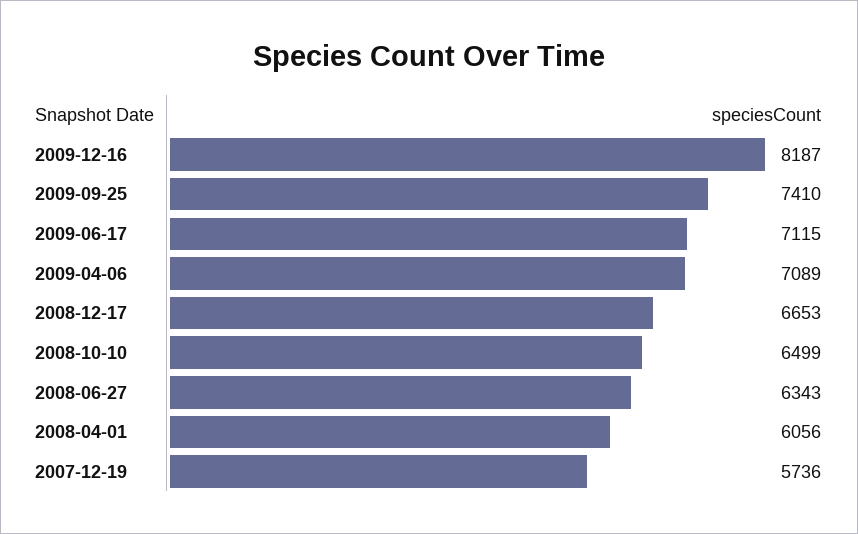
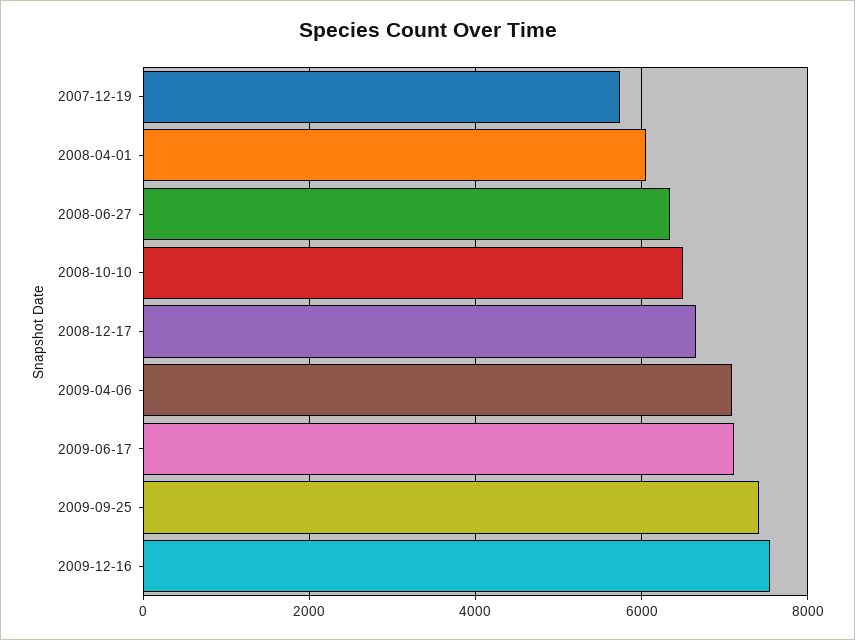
  {
-   "2009-12-16": 8187,
+   "2009-12-16": 7600,
    "2009-09-25": 7410,
    "2009-06-17": 7115,
    "2009-04-06": 7089,
    "2008-12-17": 6653,
    "2008-10-10": 6499,
    "2008-06-27": 6343,
    "2008-04-01": 6056,
    "2007-12-19": 5736
  }

